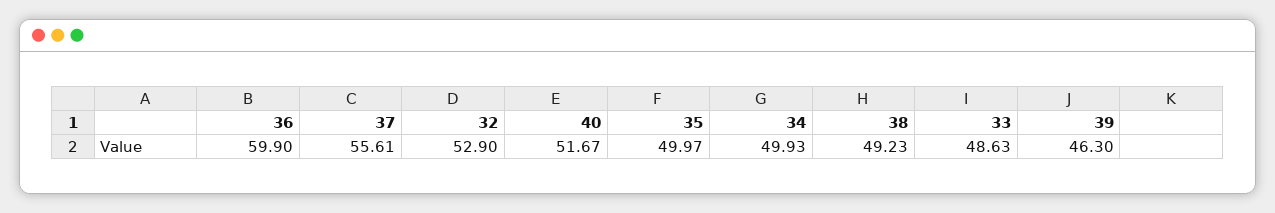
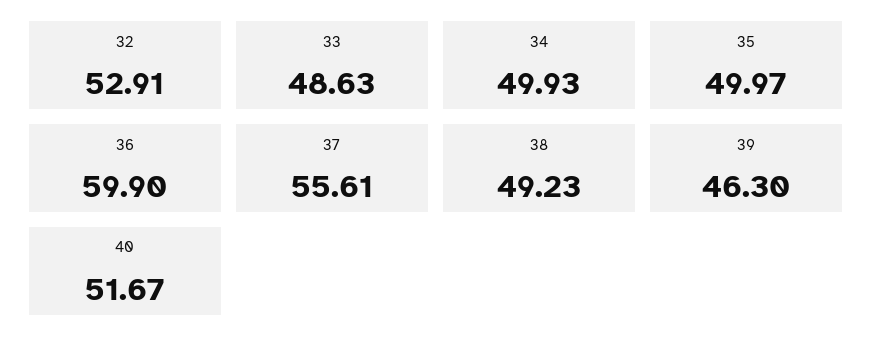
  {
    "36": 59.9,
    "37": 55.61,
-   "32": 52.9,
+   "32": 52.91,
    "40": 51.67,
    "35": 49.97,
    "34": 49.93,
    "38": 49.23,
    "33": 48.63,
    "39": 46.3
  }

